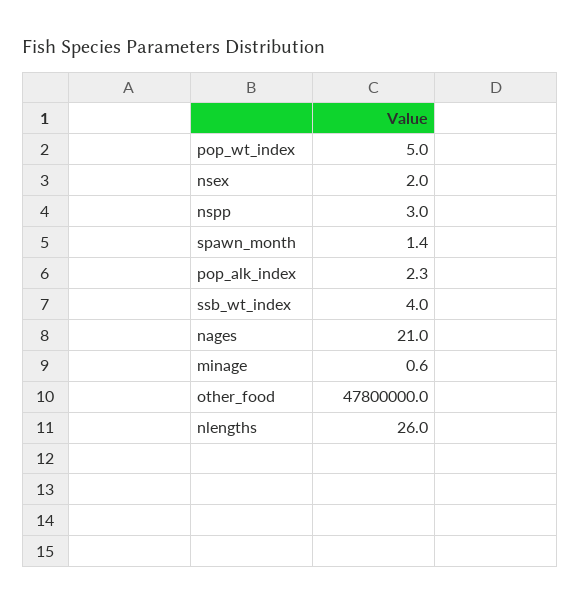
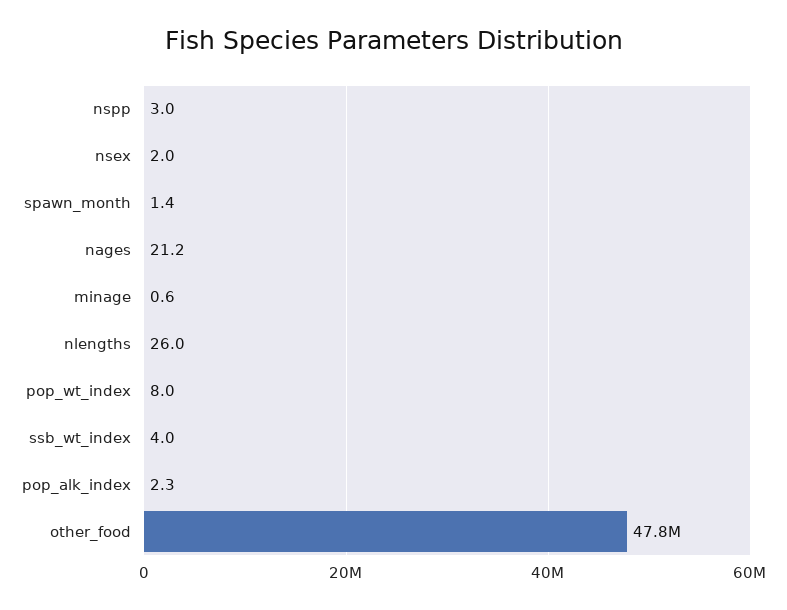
  {
-   "pop_wt_index": 5,
+   "pop_wt_index": 8,
    "nsex": 2,
    "nspp": 3,
    "spawn_month": 1.4,
    "pop_alk_index": 2.3,
    "ssb_wt_index": 4,
-   "nages": 21,
+   "nages": 21.2,
    "minage": 0.6,
    "other_food": 47800000,
    "nlengths": 26
  }

